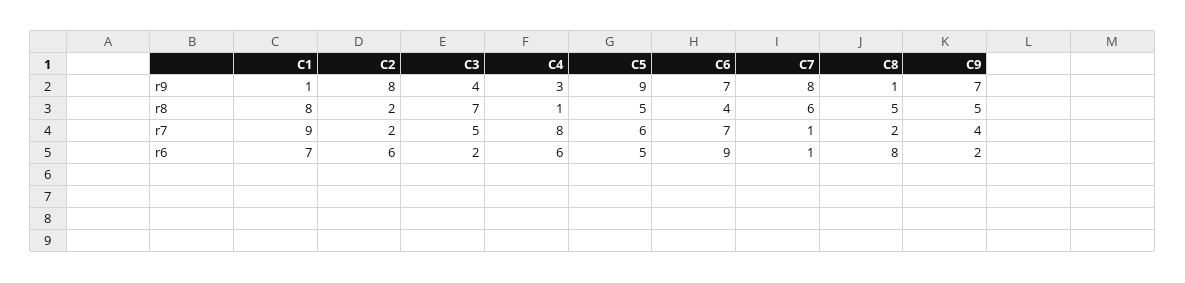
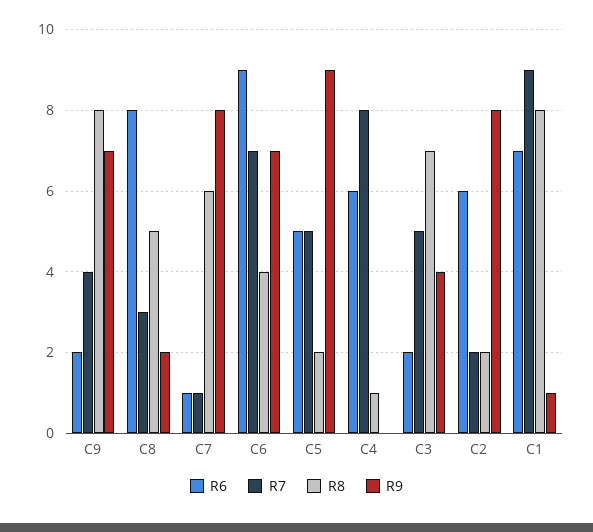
  {
    "r9": {
      "C1": 1,
      "C2": 8,
      "C3": 4,
-     "C4": 3,
+     "C4": 0,
      "C5": 9,
      "C6": 7,
      "C7": 8,
-     "C8": 1,
+     "C8": 2,
      "C9": 7
    },
    "r8": {
      "C1": 8,
      "C2": 2,
      "C3": 7,
      "C4": 1,
-     "C5": 5,
+     "C5": 2,
      "C6": 4,
      "C7": 6,
      "C8": 5,
-     "C9": 5
+     "C9": 8
    },
    "r7": {
      "C1": 9,
      "C2": 2,
      "C3": 5,
      "C4": 8,
-     "C5": 6,
+     "C5": 5,
      "C6": 7,
      "C7": 1,
-     "C8": 2,
+     "C8": 3,
      "C9": 4
    },
    "r6": {
      "C1": 7,
      "C2": 6,
      "C3": 2,
      "C4": 6,
      "C5": 5,
      "C6": 9,
      "C7": 1,
      "C8": 8,
      "C9": 2
    }
  }

